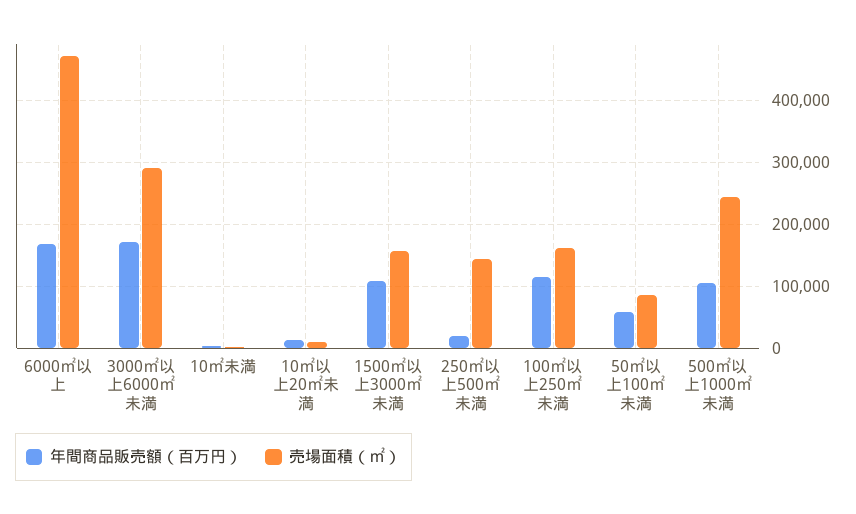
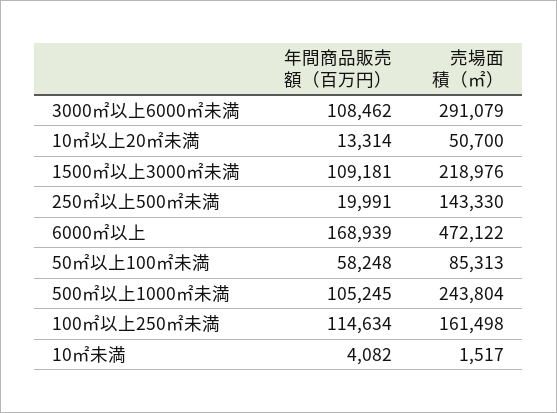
  {
    "年間商品販売額（百万円）": {
      "6000㎡以上": 168939,
-     "3000㎡以上6000㎡未満": 170000,
+     "3000㎡以上6000㎡未満": 108462,
      "10㎡未満": 4082,
      "10㎡以上20㎡未満": 13314,
      "1500㎡以上3000㎡未満": 109181,
      "250㎡以上500㎡未満": 19991,
      "100㎡以上250㎡未満": 114634,
      "50㎡以上100㎡未満": 58248,
      "500㎡以上1000㎡未満": 105245
    },
    "売場面積（㎡）": {
      "6000㎡以上": 472122,
      "3000㎡以上6000㎡未満": 291079,
      "10㎡未満": 1517,
-     "10㎡以上20㎡未満": 10000,
+     "10㎡以上20㎡未満": 50700,
-     "1500㎡以上3000㎡未満": 160000,
+     "1500㎡以上3000㎡未満": 218976,
      "250㎡以上500㎡未満": 143330,
      "100㎡以上250㎡未満": 161498,
      "50㎡以上100㎡未満": 85313,
      "500㎡以上1000㎡未満": 243804
    }
  }

